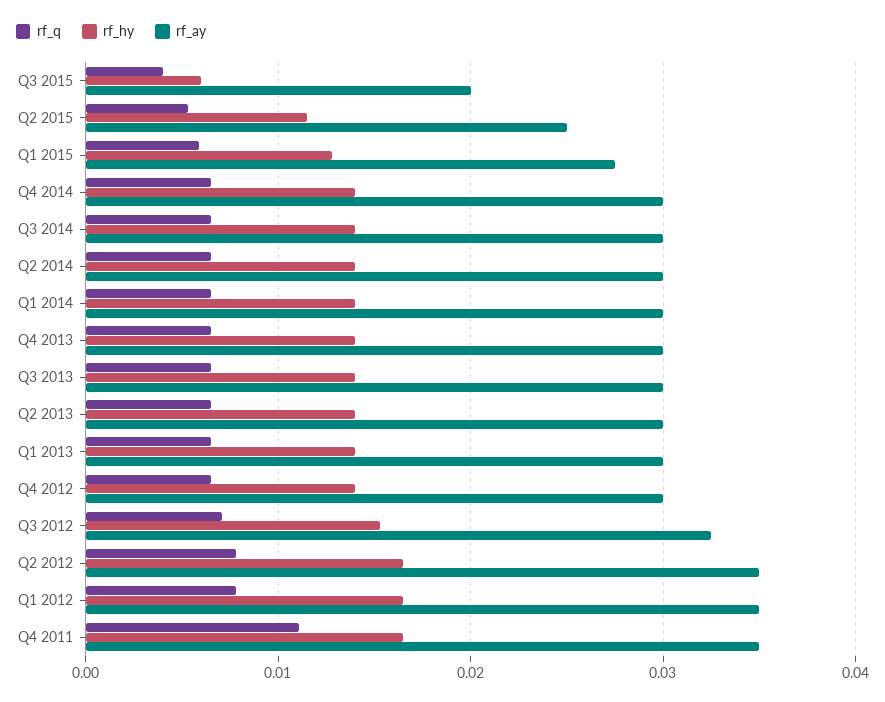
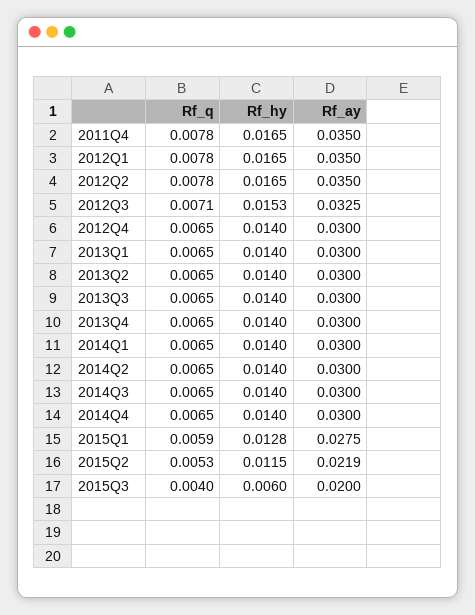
  {
    "rf_q": {
      "Q3 2015": 0.004,
      "Q2 2015": 0.0053,
      "Q1 2015": 0.0059,
      "Q4 2014": 0.0065,
      "Q3 2014": 0.0065,
      "Q2 2014": 0.0065,
      "Q1 2014": 0.0065,
      "Q4 2013": 0.0065,
      "Q3 2013": 0.0065,
      "Q2 2013": 0.0065,
      "Q1 2013": 0.0065,
      "Q4 2012": 0.0065,
      "Q3 2012": 0.0071,
      "Q2 2012": 0.0078,
      "Q1 2012": 0.0078,
-     "Q4 2011": 0.011
+     "Q4 2011": 0.0078
    },
    "rf_hy": {
      "Q3 2015": 0.006,
      "Q2 2015": 0.0115,
      "Q1 2015": 0.0128,
      "Q4 2014": 0.014,
      "Q3 2014": 0.014,
      "Q2 2014": 0.014,
      "Q1 2014": 0.014,
      "Q4 2013": 0.014,
      "Q3 2013": 0.014,
      "Q2 2013": 0.014,
      "Q1 2013": 0.014,
      "Q4 2012": 0.014,
      "Q3 2012": 0.0153,
      "Q2 2012": 0.0165,
      "Q1 2012": 0.0165,
      "Q4 2011": 0.0165
    },
    "rf_ay": {
      "Q3 2015": 0.02,
-     "Q2 2015": 0.025,
+     "Q2 2015": 0.0219,
      "Q1 2015": 0.0275,
      "Q4 2014": 0.03,
      "Q3 2014": 0.03,
      "Q2 2014": 0.03,
      "Q1 2014": 0.03,
      "Q4 2013": 0.03,
      "Q3 2013": 0.03,
      "Q2 2013": 0.03,
      "Q1 2013": 0.03,
      "Q4 2012": 0.03,
      "Q3 2012": 0.0325,
      "Q2 2012": 0.035,
      "Q1 2012": 0.035,
      "Q4 2011": 0.035
    }
  }

